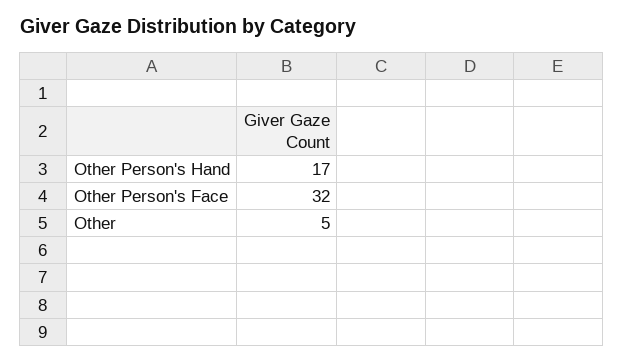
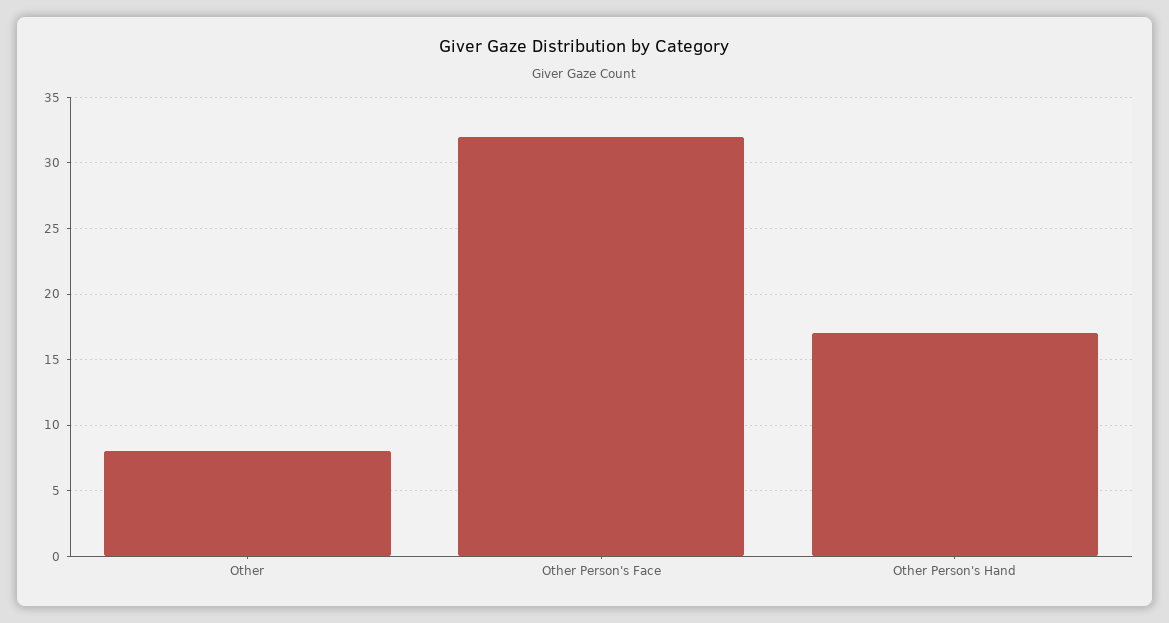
  {
    "Other Person's Hand": 17,
    "Other Person's Face": 32,
-   "Other": 5
+   "Other": 8
  }

